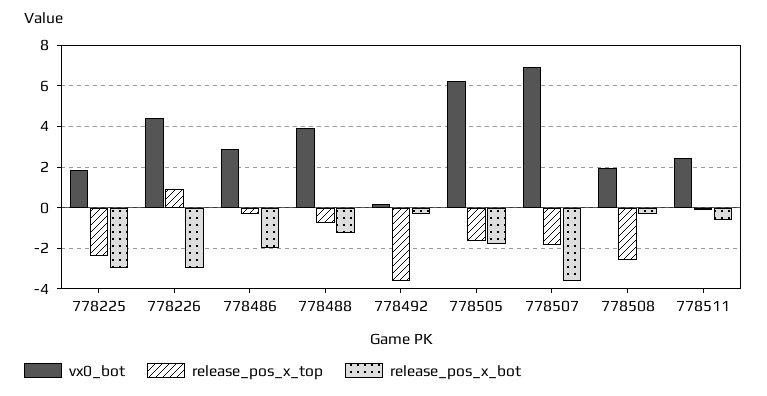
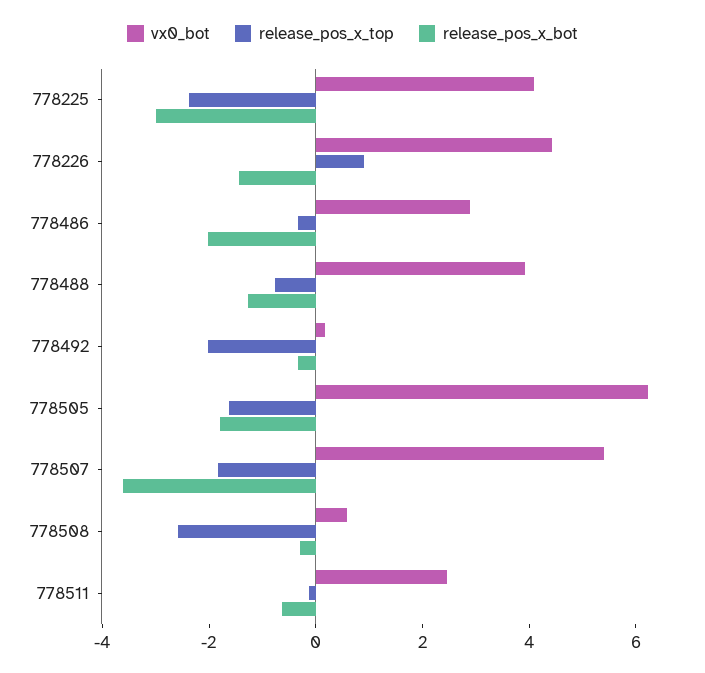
  {
    "vx0_bot": {
-     "778225": 2,
+     "778225": 4,
      "778226": 4.5,
      "778486": 3,
      "778488": 4,
      "778492": 0,
      "778505": 6,
-     "778507": 7,
+     "778507": 5.5,
-     "778508": 2,
+     "778508": 0.5,
      "778511": 2.5
    },
    "release_pos_x_top": {
      "778225": -2.5,
      "778226": 1,
      "778486": -0.5,
      "778488": -1,
-     "778492": -3.5,
+     "778492": -2,
      "778505": -1.5,
      "778507": -2,
      "778508": -2.5,
      "778511": 0
    },
    "release_pos_x_bot": {
      "778225": -3,
-     "778226": -3,
+     "778226": -1.5,
      "778486": -2,
      "778488": -1.5,
      "778492": -0.5,
      "778505": -2,
      "778507": -3.5,
      "778508": -0.5,
      "778511": -0.5
    }
  }

